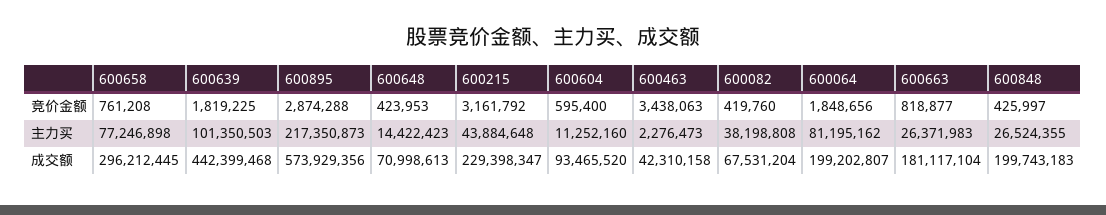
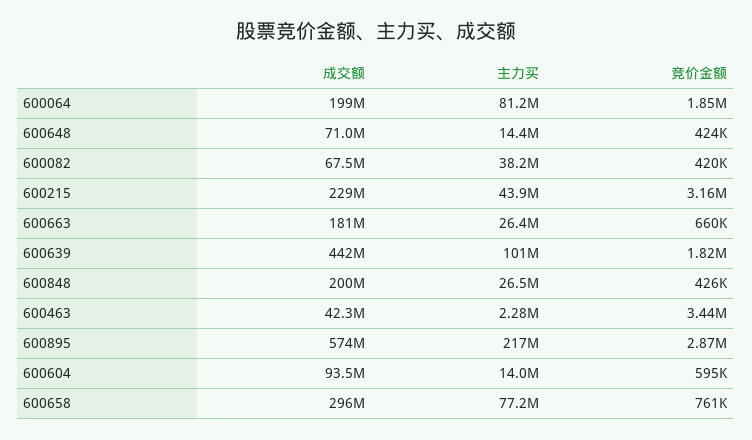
  {
    "600658": {
      "竞价金额": 761208,
      "主力买": 77246898,
      "成交额": 296212445
    },
    "600639": {
      "竞价金额": 1819225,
      "主力买": 101350503,
      "成交额": 442399468
    },
    "600895": {
      "竞价金额": 2874288,
      "主力买": 217350873,
      "成交额": 573929356
    },
    "600648": {
      "竞价金额": 423953,
      "主力买": 14422423,
      "成交额": 70998613
    },
    "600215": {
      "竞价金额": 3161792,
      "主力买": 43884648,
      "成交额": 229398347
    },
    "600604": {
      "竞价金额": 595400,
-     "主力买": 11252160,
+     "主力买": 14000000,
      "成交额": 93465520
    },
    "600463": {
      "竞价金额": 3438063,
      "主力买": 2276473,
      "成交额": 42310158
    },
    "600082": {
      "竞价金额": 419760,
      "主力买": 38198808,
      "成交额": 67531204
    },
    "600064": {
      "竞价金额": 1848656,
      "主力买": 81195162,
      "成交额": 199202807
    },
    "600663": {
-     "竞价金额": 818877,
+     "竞价金额": 660000,
      "主力买": 26371983,
      "成交额": 181117104
    },
    "600848": {
      "竞价金额": 425997,
      "主力买": 26524355,
      "成交额": 199743183
    }
  }

